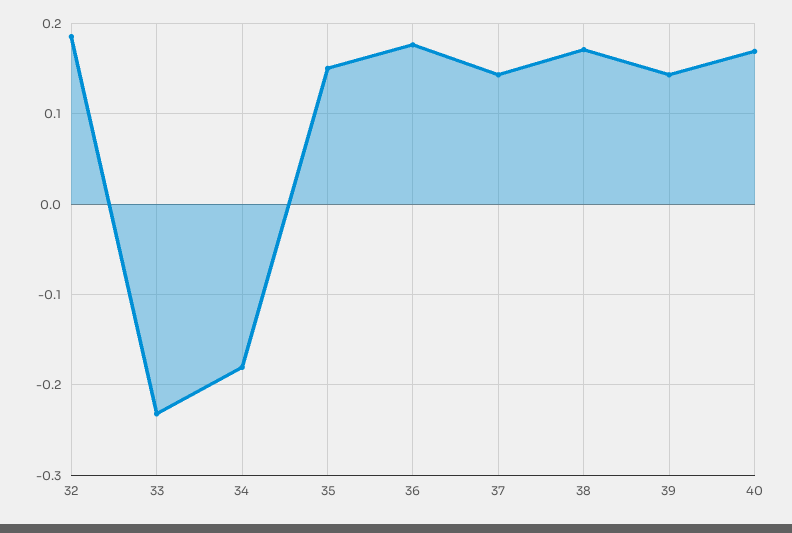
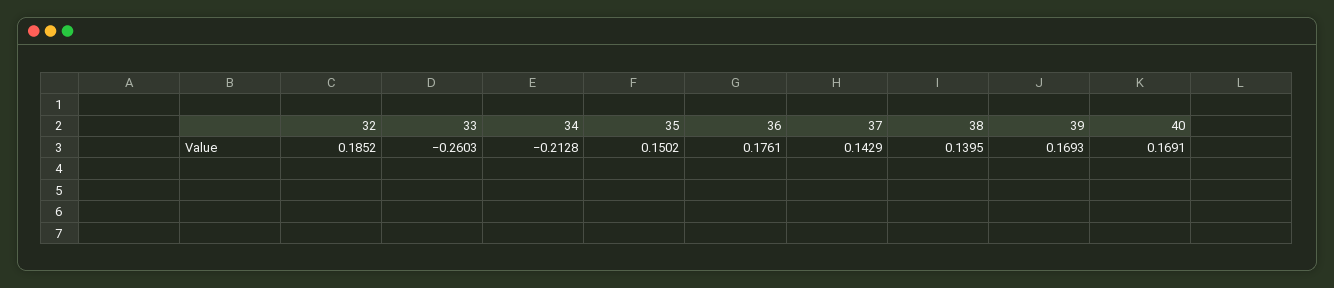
  {
    "32": 0.1852,
-   "33": -0.23,
+   "33": -0.2603,
-   "34": -0.18,
+   "34": -0.2128,
    "35": 0.1502,
    "36": 0.1761,
    "37": 0.1429,
-   "38": 0.17,
+   "38": 0.1395,
-   "39": 0.14,
+   "39": 0.1693,
    "40": 0.1691
  }

